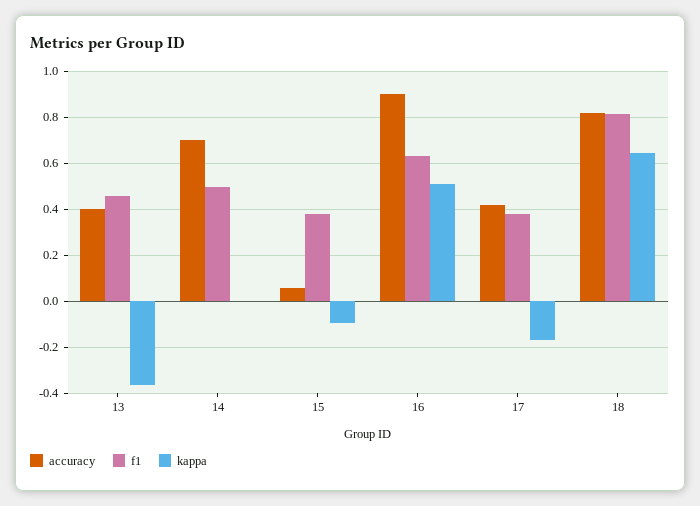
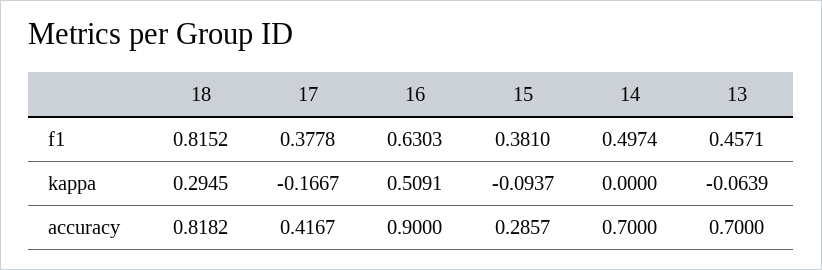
  {
    "accuracy": {
-     "13": 0.4,
+     "13": 0.7,
      "14": 0.7,
-     "15": 0.05,
+     "15": 0.2857,
      "16": 0.9,
      "17": 0.4167,
      "18": 0.8182
    },
    "f1": {
      "13": 0.4571,
      "14": 0.4974,
      "15": 0.381,
      "16": 0.6303,
      "17": 0.3778,
      "18": 0.8152
    },
    "kappa": {
-     "13": -0.35,
+     "13": -0.0639,
      "14": 0,
      "15": -0.0937,
      "16": 0.5091,
      "17": -0.1667,
-     "18": 0.65
+     "18": 0.2945
    }
  }

